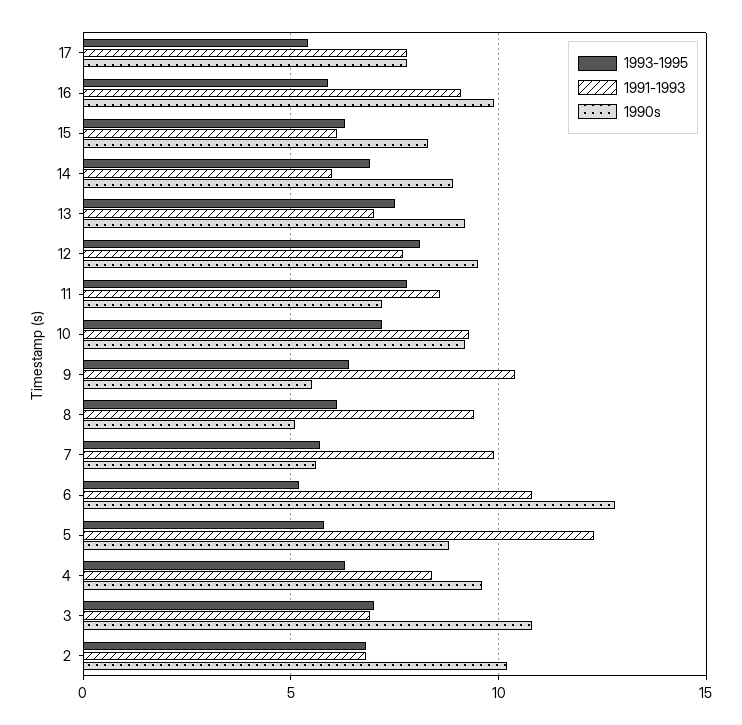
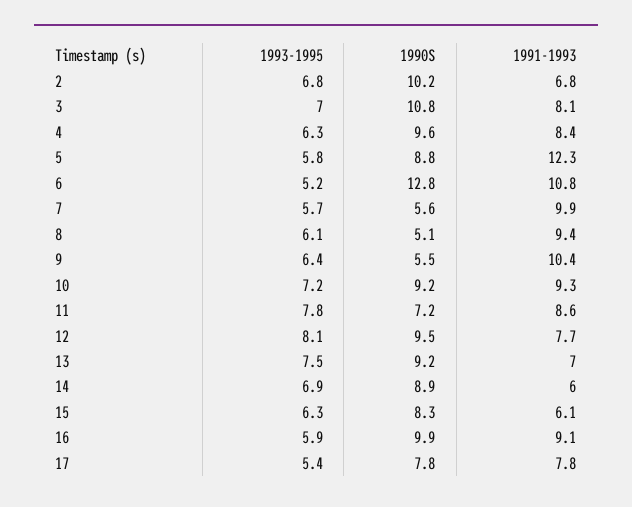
  {
    "1993-1995": {
      "17": 5.4,
      "16": 5.9,
      "15": 6.3,
      "14": 6.9,
      "13": 7.5,
      "12": 8.1,
      "11": 7.8,
      "10": 7.2,
      "9": 6.4,
      "8": 6.1,
      "7": 5.7,
      "6": 5.2,
      "5": 5.8,
      "4": 6.3,
      "3": 7,
      "2": 6.8
    },
    "1991-1993": {
      "17": 7.8,
      "16": 9.1,
      "15": 6.1,
      "14": 6,
      "13": 7,
      "12": 7.7,
      "11": 8.6,
      "10": 9.3,
      "9": 10.4,
      "8": 9.4,
      "7": 9.9,
      "6": 10.8,
      "5": 12.3,
      "4": 8.4,
-     "3": 7,
+     "3": 8.1,
      "2": 6.8
    },
    "1990s": {
      "17": 7.8,
      "16": 9.9,
      "15": 8.3,
      "14": 8.9,
      "13": 9.2,
      "12": 9.5,
      "11": 7.2,
      "10": 9.2,
      "9": 5.5,
      "8": 5.1,
      "7": 5.6,
      "6": 12.8,
      "5": 8.8,
      "4": 9.6,
      "3": 10.8,
      "2": 10.2
    }
  }

